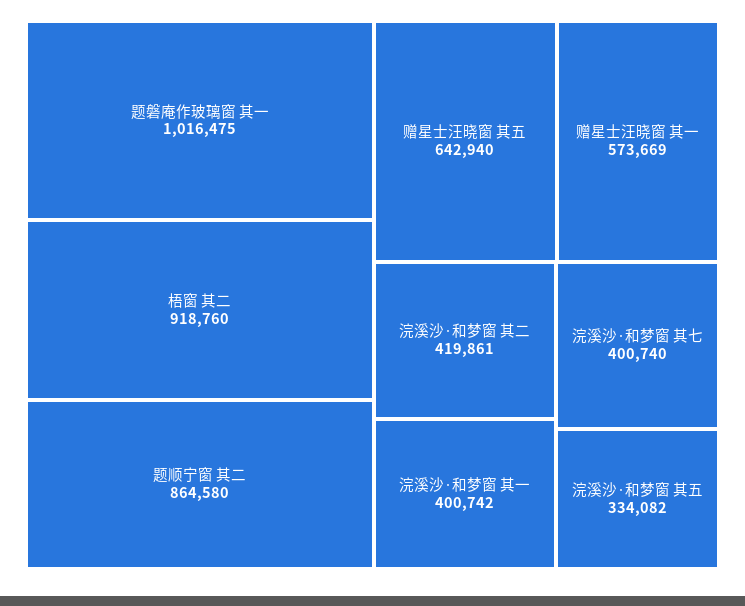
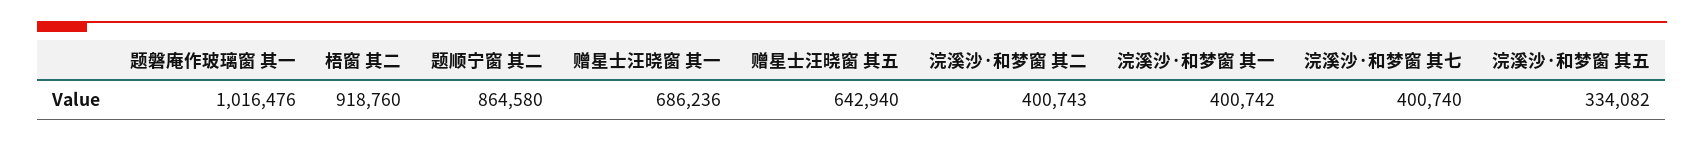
  {
-   "题磐庵作玻璃窗 其一": 1016475,
+   "题磐庵作玻璃窗 其一": 1016476,
    "梧窗 其二": 918760,
    "题顺宁窗 其二": 864580,
    "赠星士汪晓窗 其五": 642940,
-   "赠星士汪晓窗 其一": 573669,
+   "赠星士汪晓窗 其一": 686236,
-   "浣溪沙·和梦窗 其二": 419861,
+   "浣溪沙·和梦窗 其二": 400743,
    "浣溪沙·和梦窗 其一": 400742,
    "浣溪沙·和梦窗 其七": 400740,
    "浣溪沙·和梦窗 其五": 334082
  }

